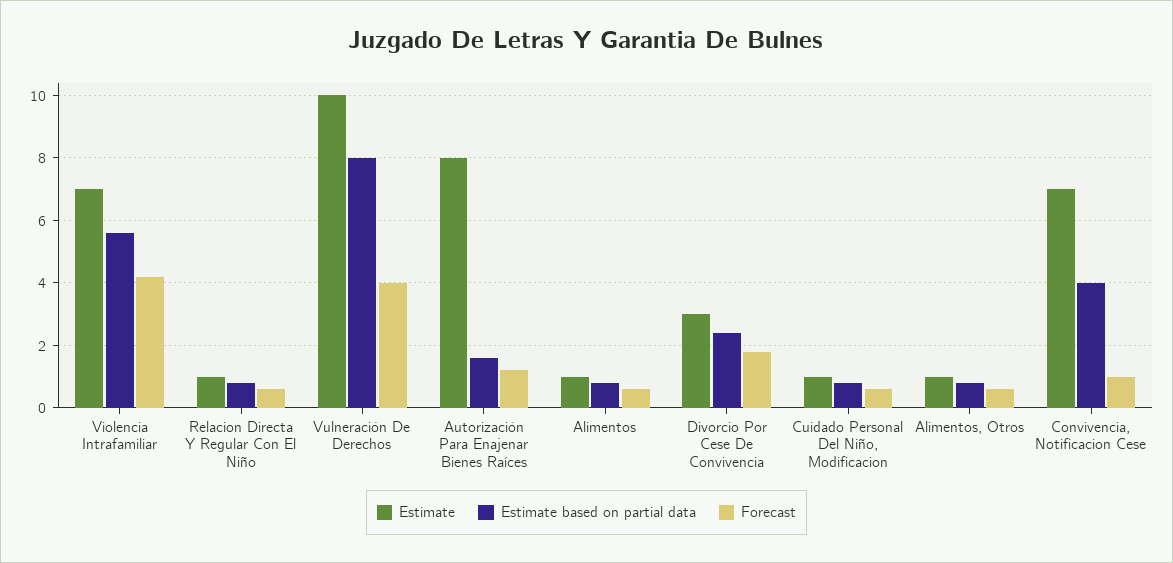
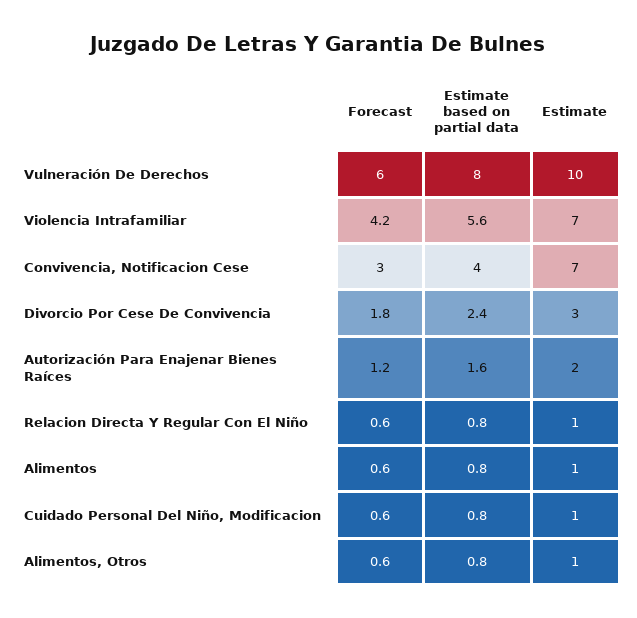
  {
    "Estimate": {
      "Violencia Intrafamiliar": 7,
      "Relacion Directa Y Regular Con El Niño": 1,
      "Vulneración De Derechos": 10,
-     "Autorización Para Enajenar Bienes Raíces": 8,
+     "Autorización Para Enajenar Bienes Raíces": 2,
      "Alimentos": 1,
      "Divorcio Por Cese De Convivencia": 3,
      "Cuidado Personal Del Niño, Modificacion": 1,
      "Alimentos, Otros": 1,
      "Convivencia, Notificacion Cese": 7
    },
    "Estimate based on partial data": {
      "Violencia Intrafamiliar": 5.6,
      "Relacion Directa Y Regular Con El Niño": 0.8,
      "Vulneración De Derechos": 8,
      "Autorización Para Enajenar Bienes Raíces": 1.6,
      "Alimentos": 0.8,
      "Divorcio Por Cese De Convivencia": 2.4,
      "Cuidado Personal Del Niño, Modificacion": 0.8,
      "Alimentos, Otros": 0.8,
      "Convivencia, Notificacion Cese": 4
    },
    "Forecast": {
      "Violencia Intrafamiliar": 4.2,
      "Relacion Directa Y Regular Con El Niño": 0.6,
-     "Vulneración De Derechos": 4,
+     "Vulneración De Derechos": 6,
      "Autorización Para Enajenar Bienes Raíces": 1.2,
      "Alimentos": 0.6,
      "Divorcio Por Cese De Convivencia": 1.8,
      "Cuidado Personal Del Niño, Modificacion": 0.6,
      "Alimentos, Otros": 0.6,
-     "Convivencia, Notificacion Cese": 1
+     "Convivencia, Notificacion Cese": 3
    }
  }

